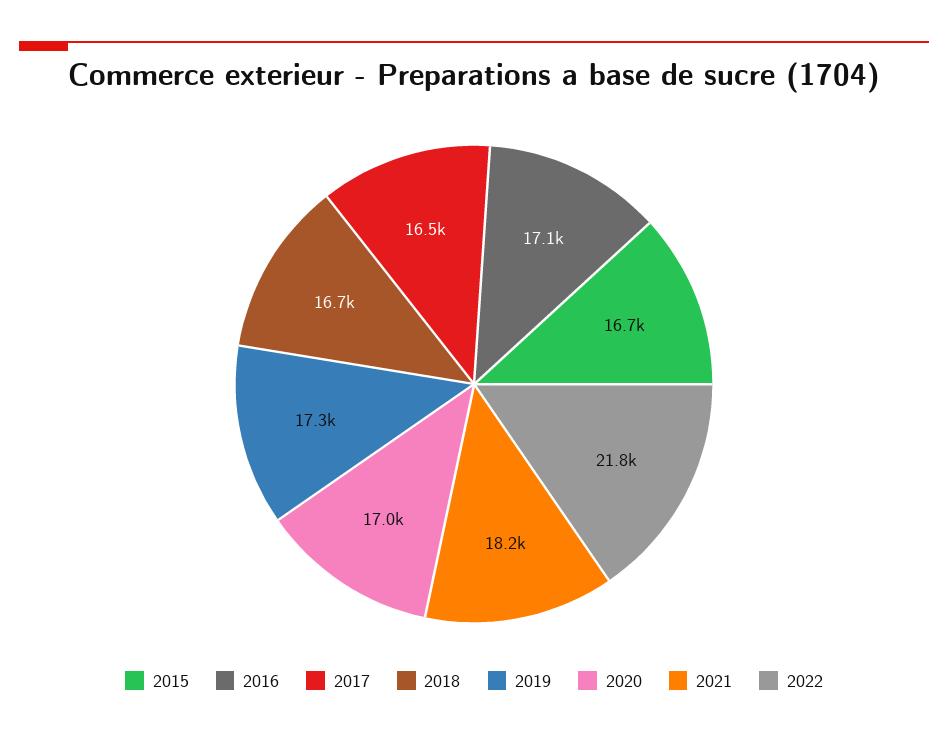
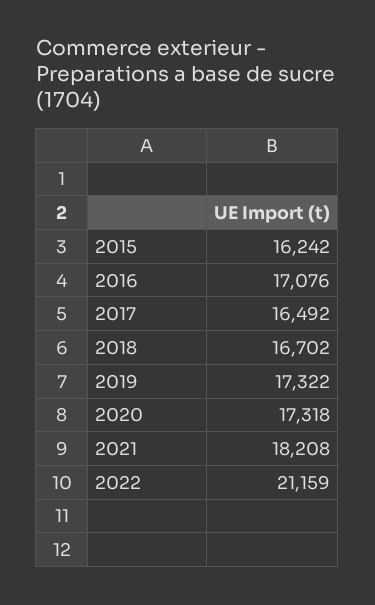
  {
-   "2015": 16700,
+   "2015": 16242,
    "2016": 17076,
    "2017": 16492,
    "2018": 16702,
    "2019": 17322,
-   "2020": 17000,
+   "2020": 17318,
    "2021": 18208,
-   "2022": 21800
+   "2022": 21159
  }

